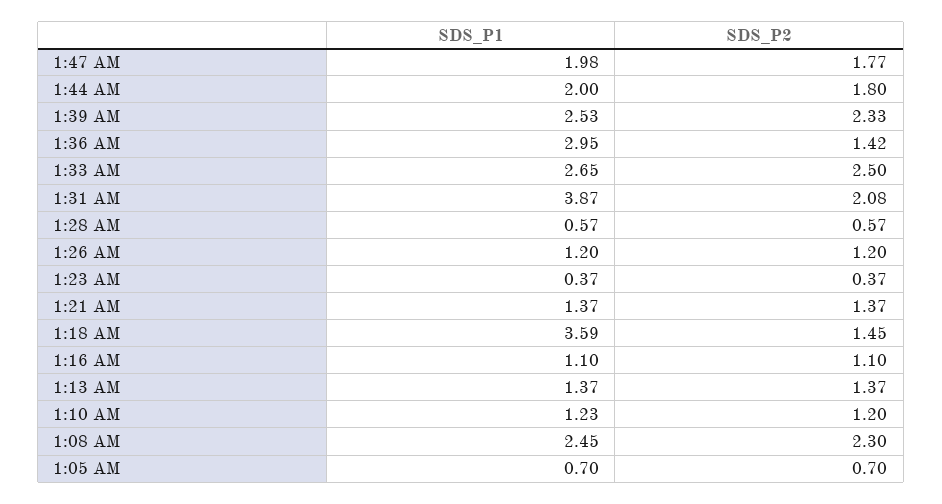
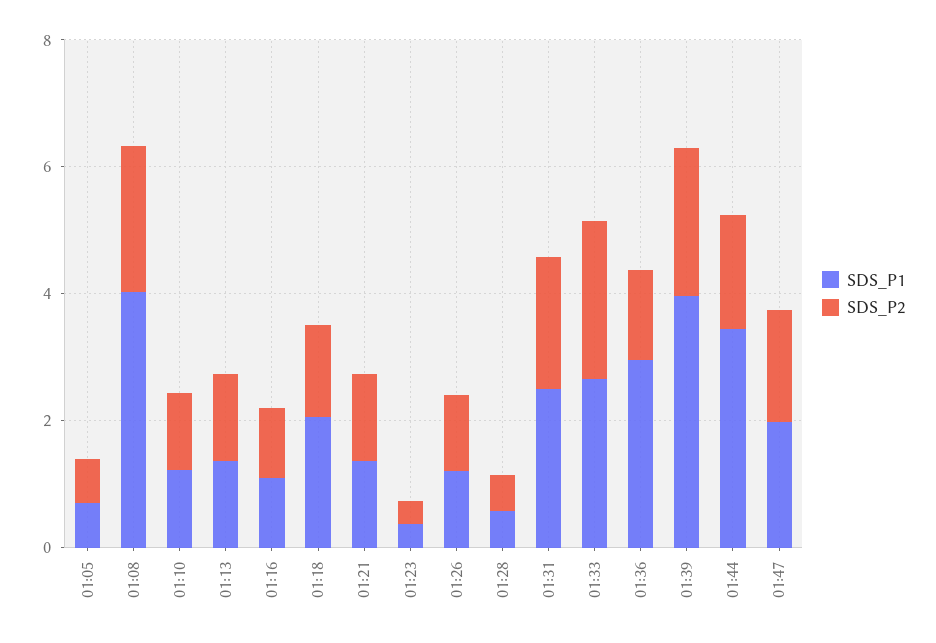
  {
    "SDS_P1": {
      "1:47 AM": 1.98,
-     "1:44 AM": 2,
+     "1:44 AM": 3.5,
-     "1:39 AM": 2.53,
+     "1:39 AM": 4,
      "1:36 AM": 2.95,
      "1:33 AM": 2.65,
-     "1:31 AM": 3.87,
+     "1:31 AM": 2.5,
      "1:28 AM": 0.57,
      "1:26 AM": 1.2,
      "1:23 AM": 0.37,
      "1:21 AM": 1.37,
-     "1:18 AM": 3.59,
+     "1:18 AM": 2,
      "1:16 AM": 1.1,
      "1:13 AM": 1.37,
      "1:10 AM": 1.23,
-     "1:08 AM": 2.45,
+     "1:08 AM": 4,
      "1:05 AM": 0.7
    },
    "SDS_P2": {
      "1:47 AM": 1.77,
      "1:44 AM": 1.8,
      "1:39 AM": 2.33,
      "1:36 AM": 1.42,
      "1:33 AM": 2.5,
      "1:31 AM": 2.08,
      "1:28 AM": 0.57,
      "1:26 AM": 1.2,
      "1:23 AM": 0.37,
      "1:21 AM": 1.37,
      "1:18 AM": 1.45,
      "1:16 AM": 1.1,
      "1:13 AM": 1.37,
      "1:10 AM": 1.2,
      "1:08 AM": 2.3,
      "1:05 AM": 0.7
    }
  }

